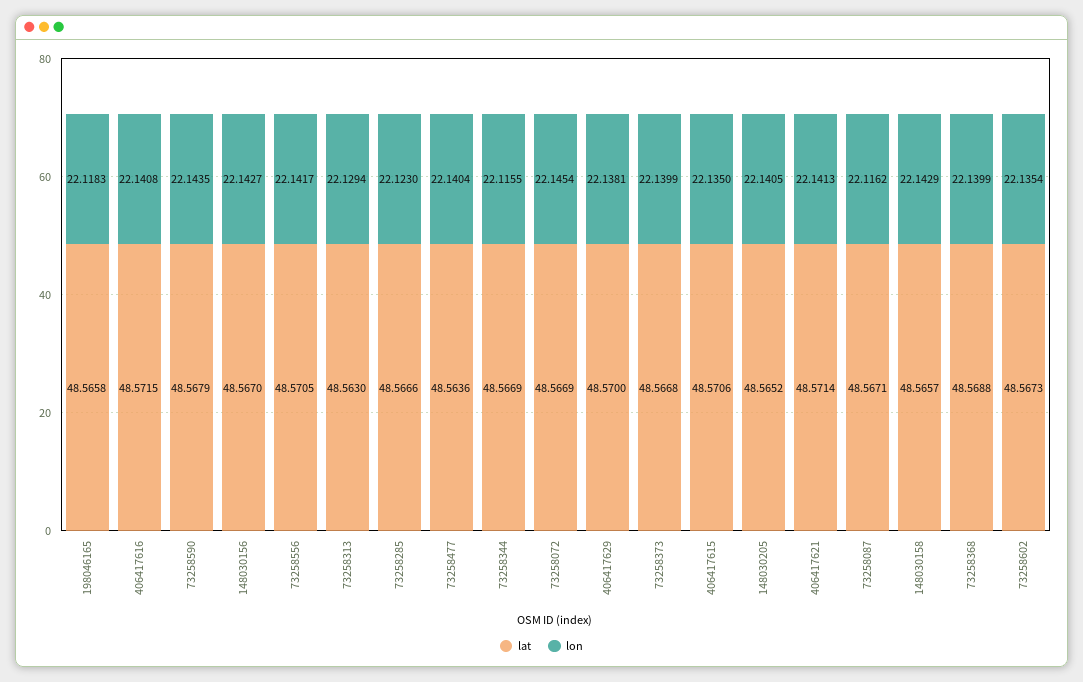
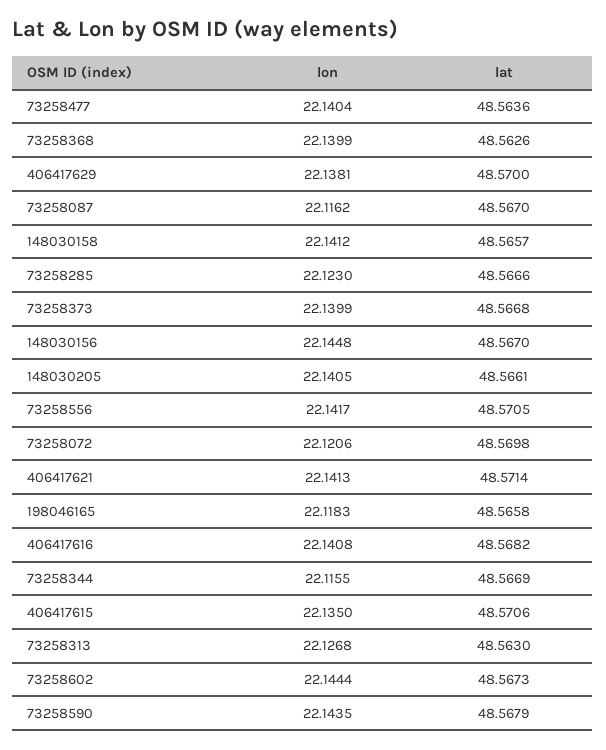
  {
    "lat": {
      "198046165": 48.5658,
-     "406417616": 48.5715,
+     "406417616": 48.5682,
      "73258590": 48.5679,
      "148030156": 48.567,
      "73258556": 48.5705,
      "73258313": 48.563,
      "73258285": 48.5666,
      "73258477": 48.5636,
      "73258344": 48.5669,
-     "73258072": 48.5669,
+     "73258072": 48.5698,
      "406417629": 48.57,
      "73258373": 48.5668,
      "406417615": 48.5706,
-     "148030205": 48.5652,
+     "148030205": 48.5661,
      "406417621": 48.5714,
-     "73258087": 48.5671,
+     "73258087": 48.567,
      "148030158": 48.5657,
-     "73258368": 48.5688,
+     "73258368": 48.5626,
      "73258602": 48.5673
    },
    "lon": {
      "198046165": 22.1183,
      "406417616": 22.1408,
      "73258590": 22.1435,
-     "148030156": 22.1427,
+     "148030156": 22.1448,
      "73258556": 22.1417,
-     "73258313": 22.1294,
+     "73258313": 22.1268,
      "73258285": 22.123,
      "73258477": 22.1404,
      "73258344": 22.1155,
-     "73258072": 22.1454,
+     "73258072": 22.1206,
      "406417629": 22.1381,
      "73258373": 22.1399,
      "406417615": 22.135,
      "148030205": 22.1405,
      "406417621": 22.1413,
      "73258087": 22.1162,
-     "148030158": 22.1429,
+     "148030158": 22.1412,
      "73258368": 22.1399,
-     "73258602": 22.1354
+     "73258602": 22.1444
    }
  }

